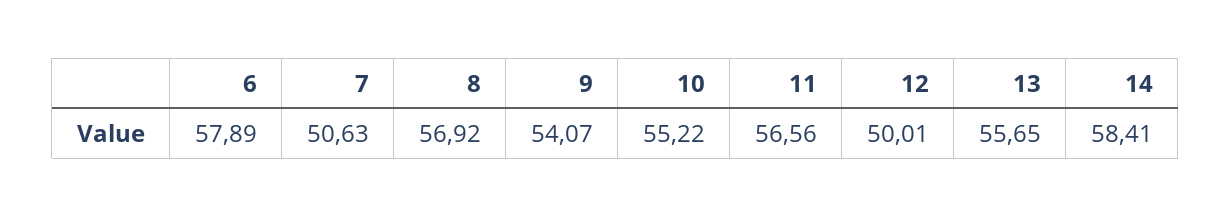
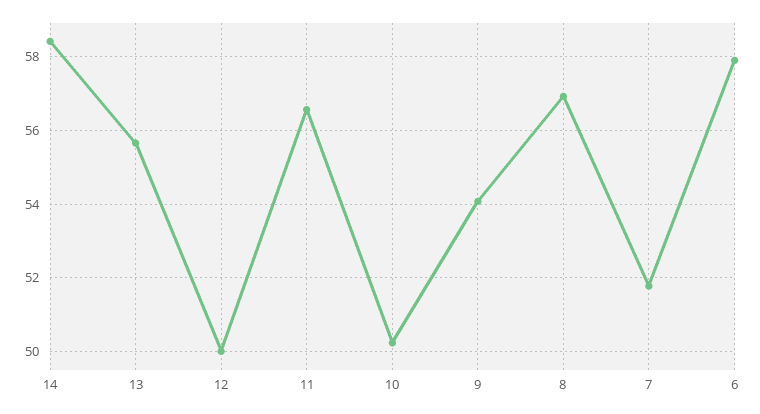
  {
    "6": 57.89,
-   "7": 50.63,
+   "7": 51.8,
    "8": 56.92,
    "9": 54.07,
-   "10": 55.22,
+   "10": 50.2,
    "11": 56.56,
    "12": 50.01,
    "13": 55.65,
    "14": 58.41
  }

